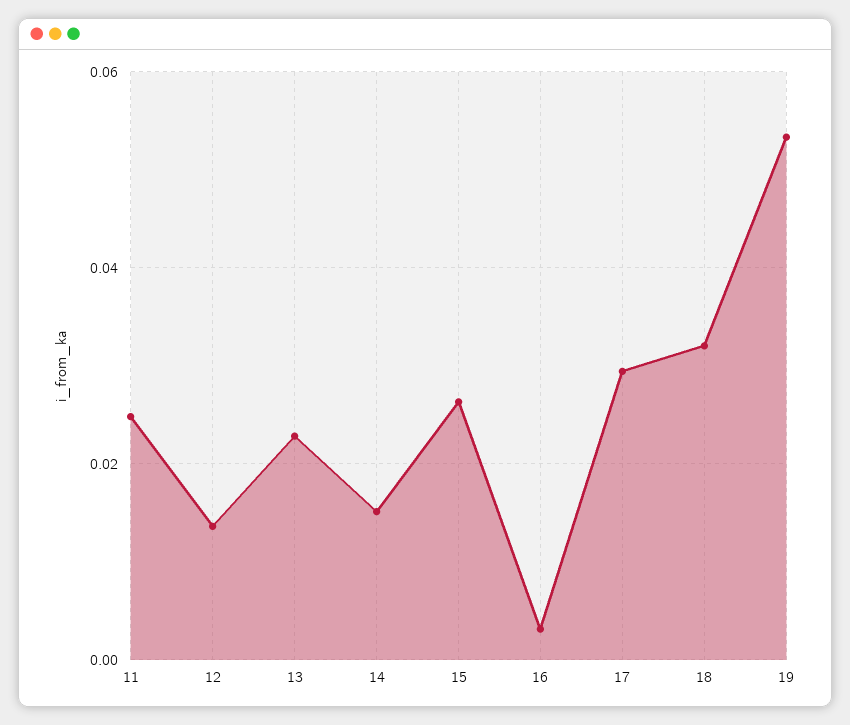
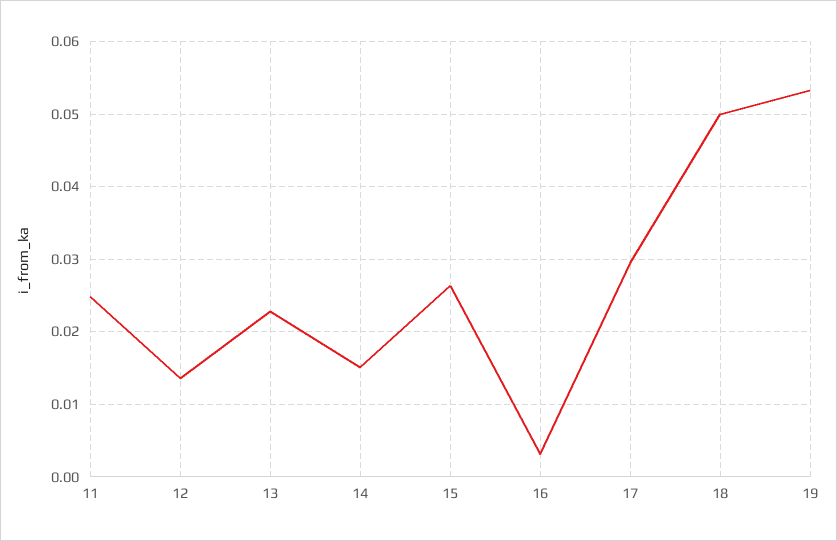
  {
    "11": 0.025,
    "12": 0.014,
    "13": 0.023,
    "14": 0.015,
    "15": 0.026,
    "16": 0.003,
    "17": 0.029,
-   "18": 0.032,
+   "18": 0.05,
    "19": 0.053
  }

